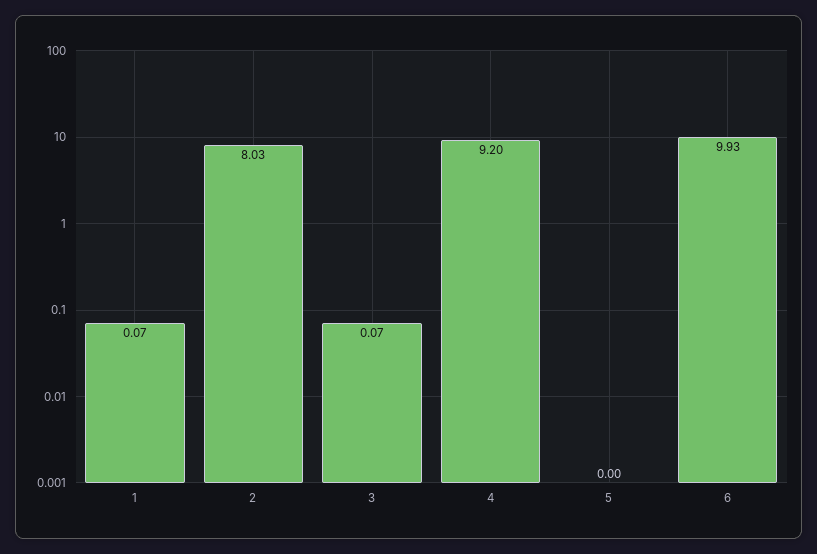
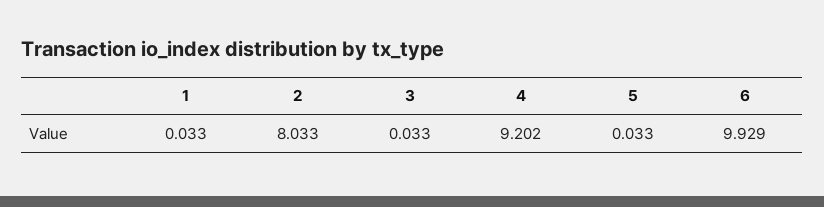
  {
-   "1": 0.07,
+   "1": 0.033,
    "2": 8.033,
-   "3": 0.07,
+   "3": 0.033,
    "4": 9.202,
-   "5": 0,
+   "5": 0.033,
    "6": 9.929
  }

